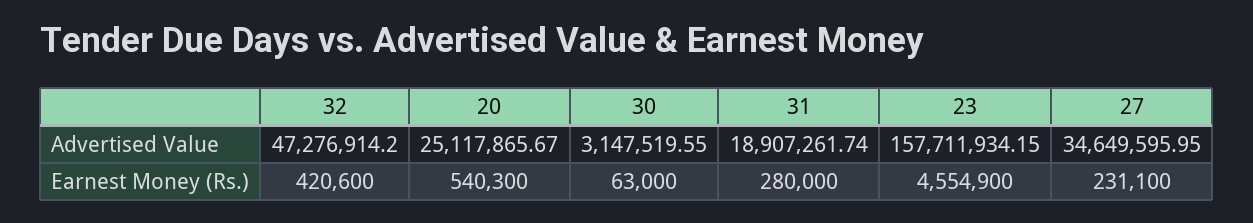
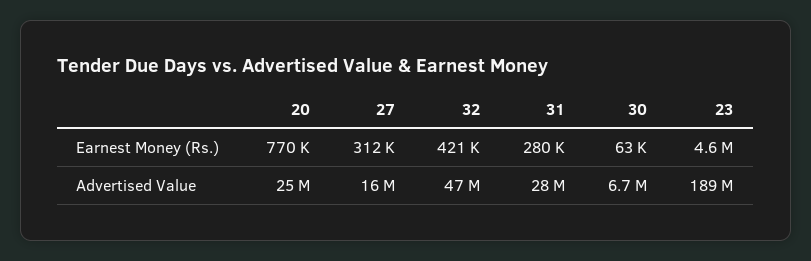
  {
    "32": {
      "Advertised Value": 47276914.2,
      "Earnest Money (Rs.)": 420600
    },
    "20": {
      "Advertised Value": 25117865.67,
-     "Earnest Money (Rs.)": 540300
+     "Earnest Money (Rs.)": 770000
    },
    "30": {
-     "Advertised Value": 3147519.55,
+     "Advertised Value": 6700000,
      "Earnest Money (Rs.)": 63000
    },
    "31": {
-     "Advertised Value": 18907261.74,
+     "Advertised Value": 28000000,
      "Earnest Money (Rs.)": 280000
    },
    "23": {
-     "Advertised Value": 157711934.15,
+     "Advertised Value": 189000000,
      "Earnest Money (Rs.)": 4554900
    },
    "27": {
-     "Advertised Value": 34649595.95,
+     "Advertised Value": 16000000,
-     "Earnest Money (Rs.)": 231100
+     "Earnest Money (Rs.)": 312000
    }
  }

